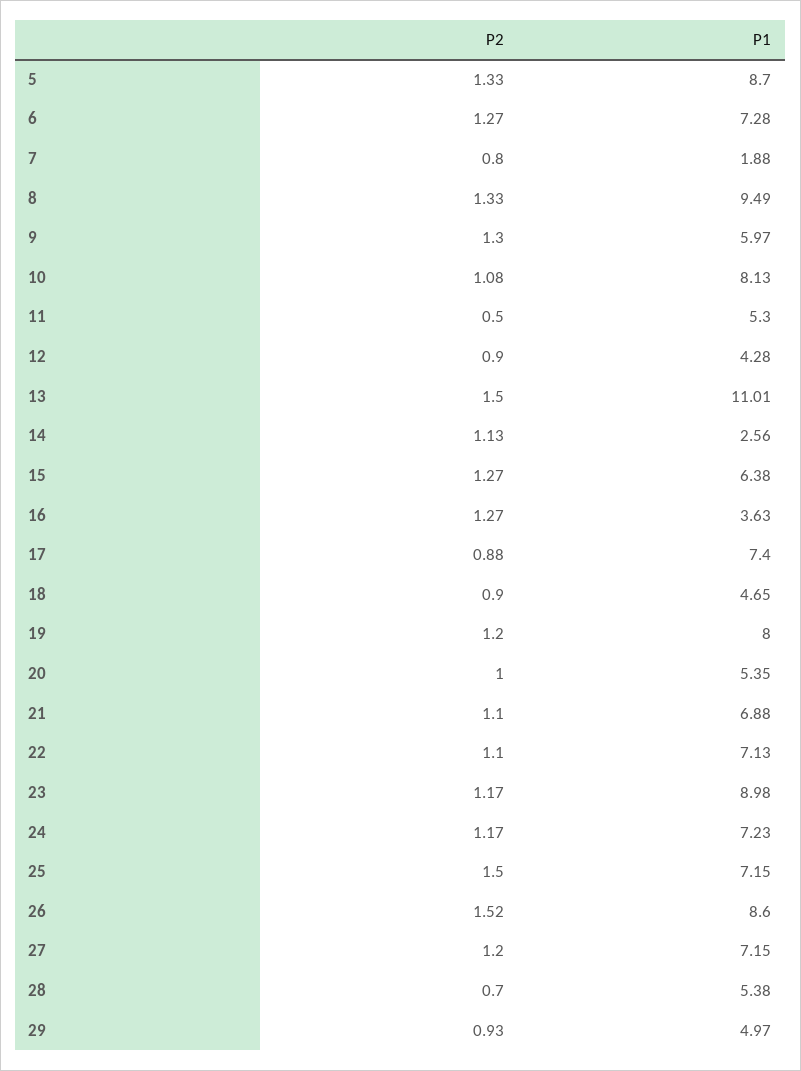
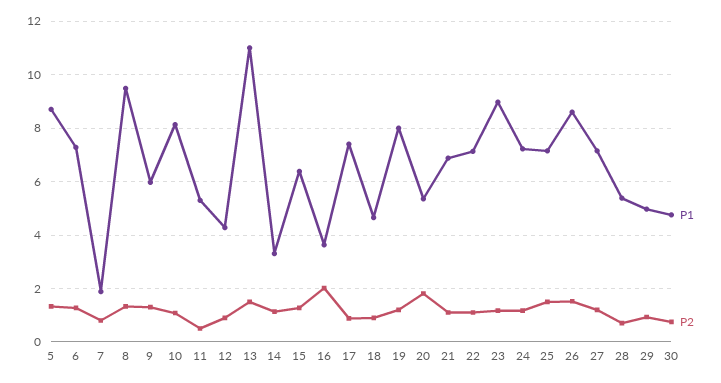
  {
    "P2": {
      "5": 1.33,
      "6": 1.27,
      "7": 0.8,
      "8": 1.33,
      "9": 1.3,
      "10": 1.08,
      "11": 0.5,
      "12": 0.9,
      "13": 1.5,
      "14": 1.13,
      "15": 1.27,
-     "16": 1.27,
+     "16": 2,
      "17": 0.88,
      "18": 0.9,
      "19": 1.2,
-     "20": 1,
+     "20": 1.75,
      "21": 1.1,
      "22": 1.1,
      "23": 1.17,
      "24": 1.17,
      "25": 1.5,
      "26": 1.52,
      "27": 1.2,
      "28": 0.7,
-     "29": 0.93
+     "29": 0.93,
+     "30": 0.75
    },
    "P1": {
      "5": 8.7,
      "6": 7.28,
      "7": 1.88,
      "8": 9.49,
      "9": 5.97,
      "10": 8.13,
      "11": 5.3,
      "12": 4.28,
      "13": 11.01,
-     "14": 2.56,
+     "14": 3.25,
      "15": 6.38,
      "16": 3.63,
      "17": 7.4,
      "18": 4.65,
      "19": 8,
      "20": 5.35,
      "21": 6.88,
      "22": 7.13,
      "23": 8.98,
      "24": 7.23,
      "25": 7.15,
      "26": 8.6,
      "27": 7.15,
      "28": 5.38,
-     "29": 4.97
+     "29": 4.97,
+     "30": 4.75
    }
  }

